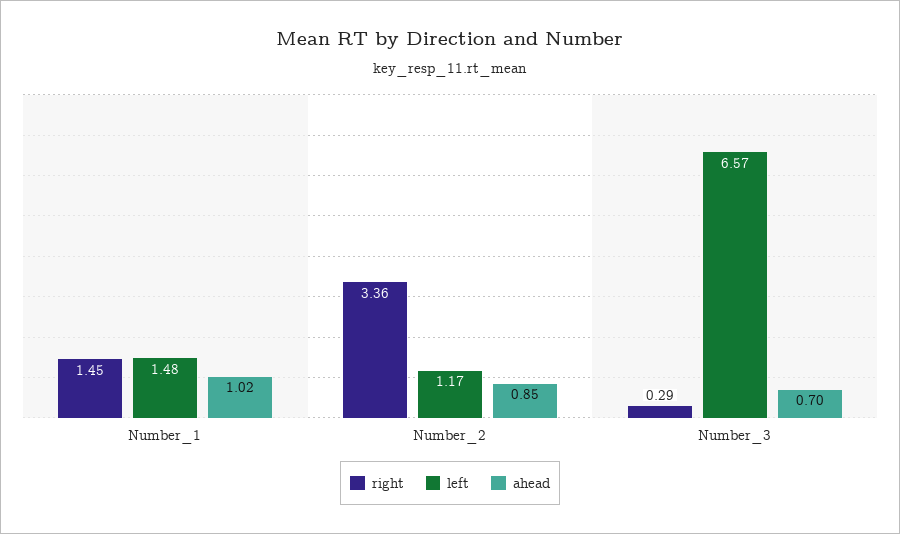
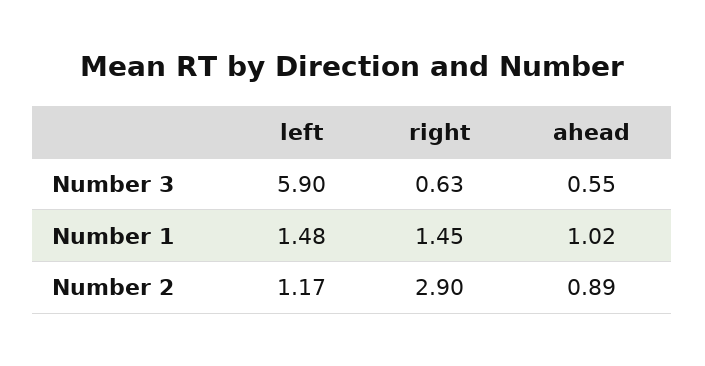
  {
    "right": {
      "Number_1": 1.45,
-     "Number_2": 3.36,
+     "Number_2": 2.9,
-     "Number_3": 0.29
+     "Number_3": 0.63
    },
    "left": {
      "Number_1": 1.48,
      "Number_2": 1.17,
-     "Number_3": 6.57
+     "Number_3": 5.9
    },
    "ahead": {
      "Number_1": 1.02,
-     "Number_2": 0.85,
+     "Number_2": 0.89,
-     "Number_3": 0.7
+     "Number_3": 0.55
    }
  }

